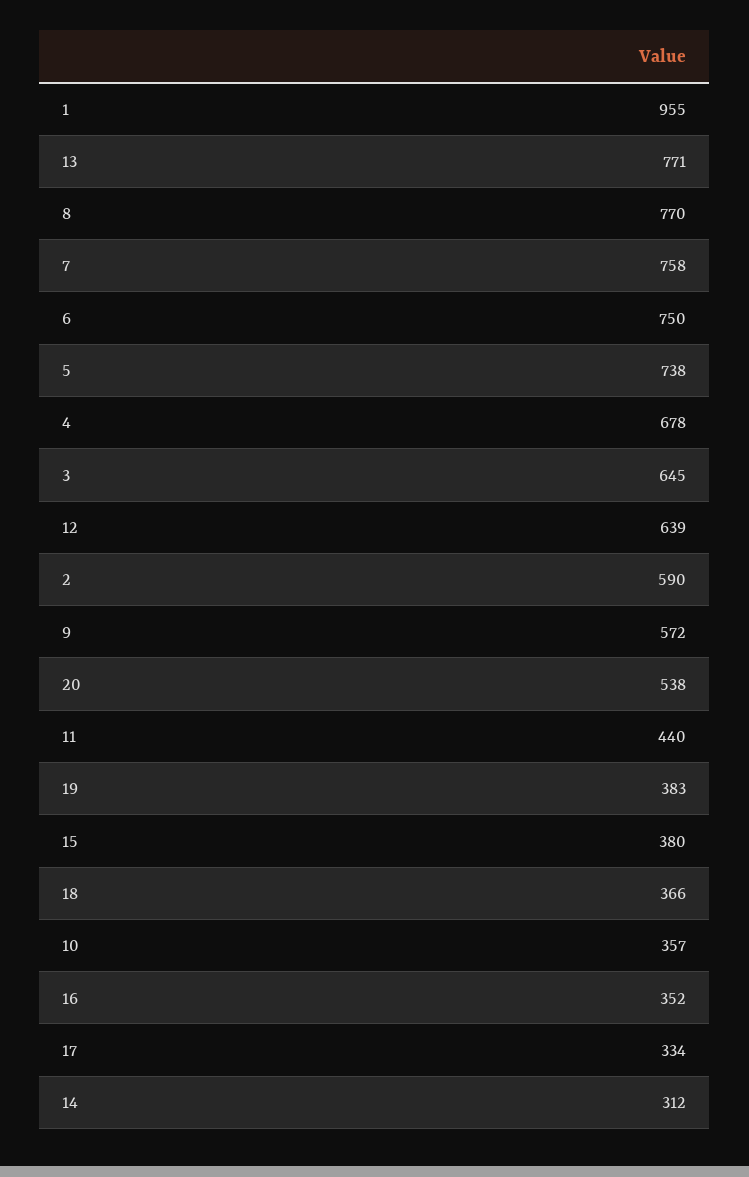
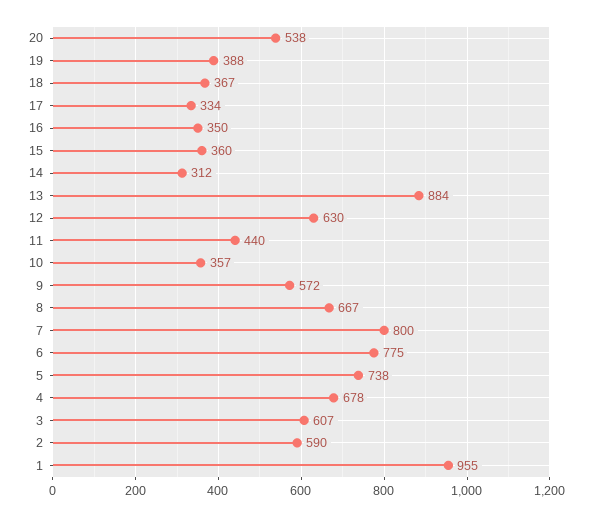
  {
    "1": 955,
-   "13": 771,
+   "13": 884,
-   "8": 770,
+   "8": 667,
-   "7": 758,
+   "7": 800,
-   "6": 750,
+   "6": 775,
    "5": 738,
    "4": 678,
-   "3": 645,
+   "3": 607,
-   "12": 639,
+   "12": 630,
    "2": 590,
    "9": 572,
    "20": 538,
    "11": 440,
-   "19": 383,
+   "19": 388,
-   "15": 380,
+   "15": 360,
-   "18": 366,
+   "18": 367,
    "10": 357,
-   "16": 352,
+   "16": 350,
    "17": 334,
    "14": 312
  }

